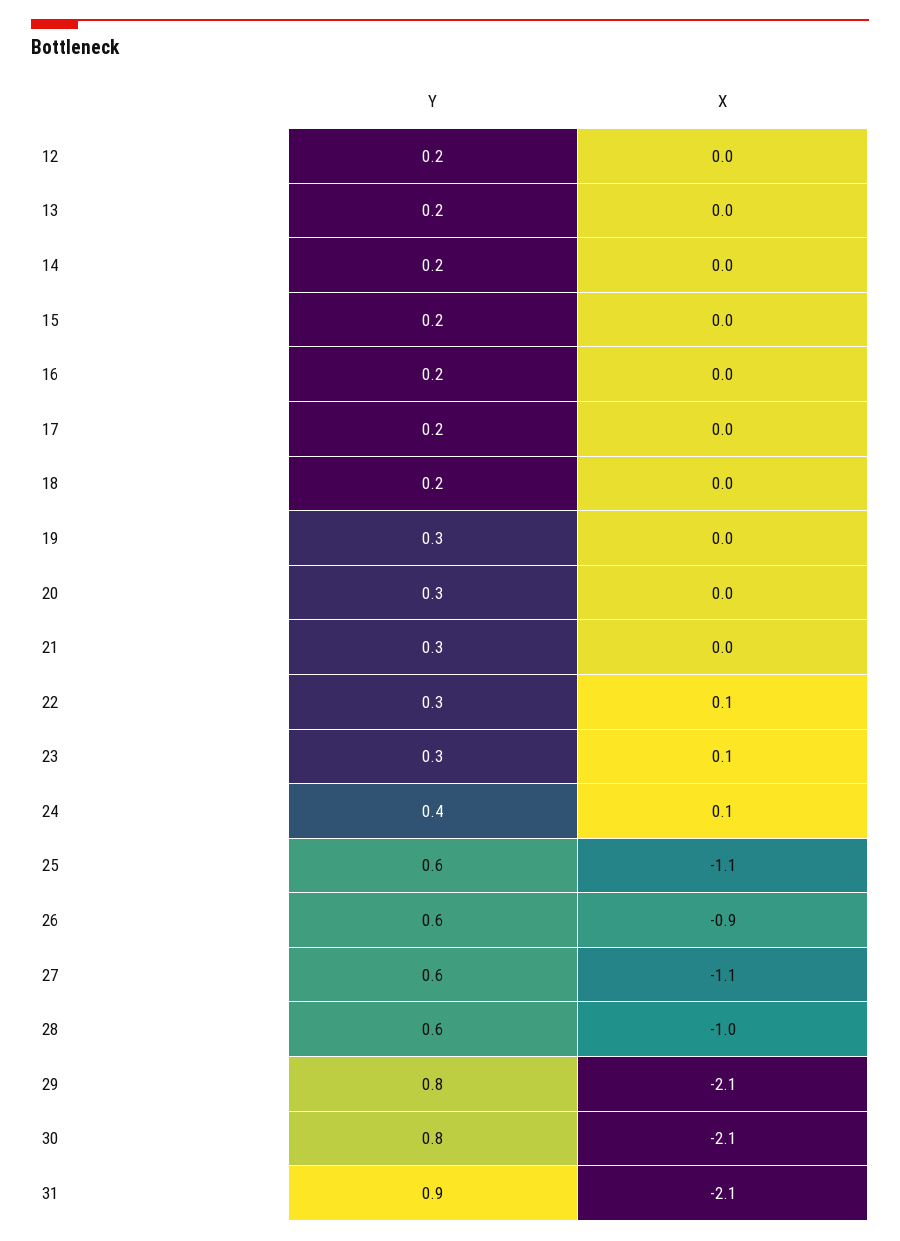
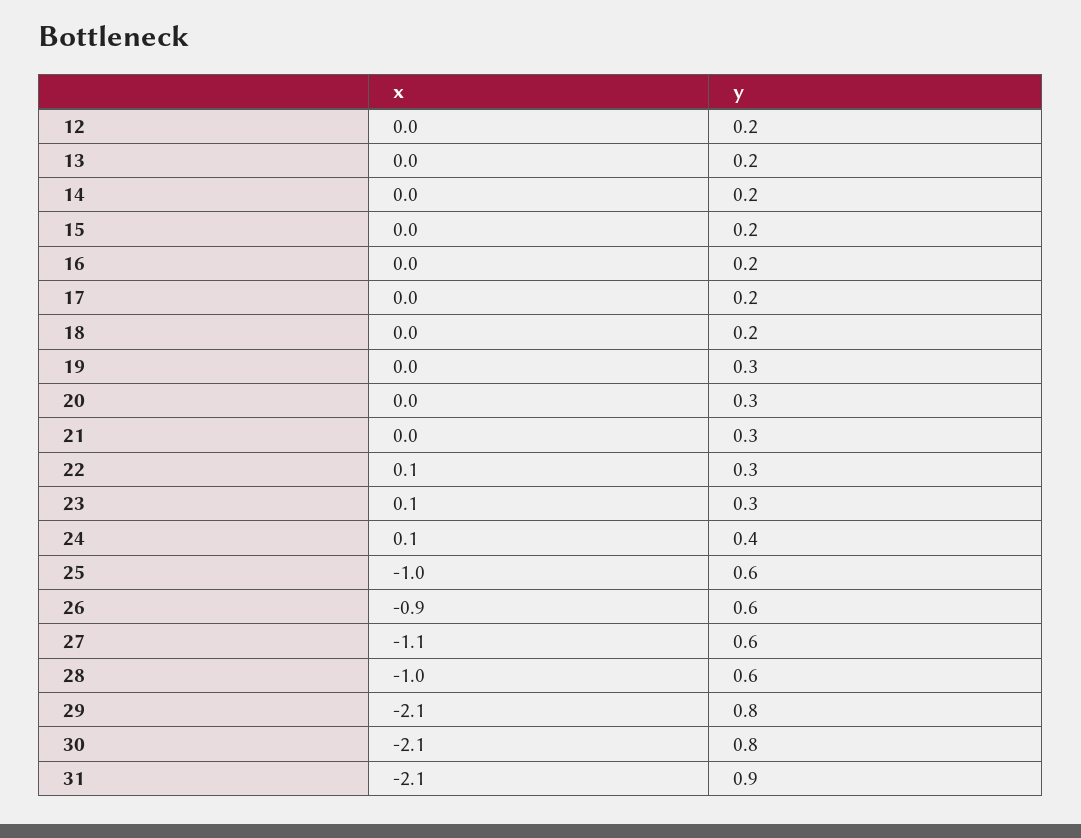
  {
    "Y": {
      "12": 0.2,
      "13": 0.2,
      "14": 0.2,
      "15": 0.2,
      "16": 0.2,
      "17": 0.2,
      "18": 0.2,
      "19": 0.3,
      "20": 0.3,
      "21": 0.3,
      "22": 0.3,
      "23": 0.3,
      "24": 0.4,
      "25": 0.6,
      "26": 0.6,
      "27": 0.6,
      "28": 0.6,
      "29": 0.8,
      "30": 0.8,
      "31": 0.9
    },
    "X": {
      "12": 0,
      "13": 0,
      "14": 0,
      "15": 0,
      "16": 0,
      "17": 0,
      "18": 0,
      "19": 0,
      "20": 0,
      "21": 0,
      "22": 0.1,
      "23": 0.1,
      "24": 0.1,
-     "25": -1.1,
+     "25": -1,
      "26": -0.9,
      "27": -1.1,
      "28": -1,
      "29": -2.1,
      "30": -2.1,
      "31": -2.1
    }
  }

